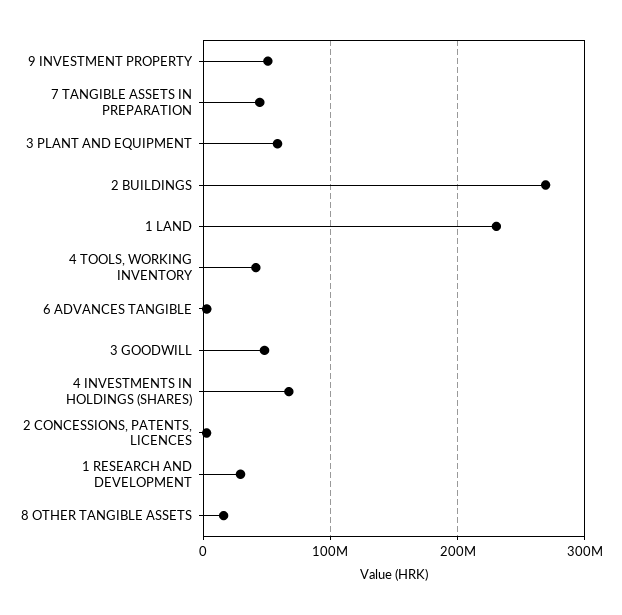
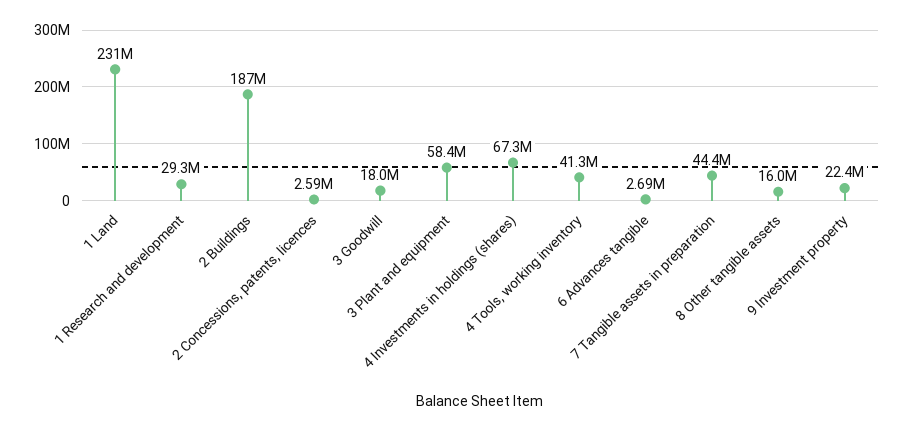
  {
-   "9 INVESTMENT PROPERTY": 50000000,
+   "9 INVESTMENT PROPERTY": 22400000,
    "7 TANGIBLE ASSETS IN PREPARATION": 44400000,
    "3 PLANT AND EQUIPMENT": 58400000,
-   "2 BUILDINGS": 270000000,
+   "2 BUILDINGS": 187000000,
    "1 LAND": 231000000,
    "4 TOOLS, WORKING INVENTORY": 41300000,
    "6 ADVANCES TANGIBLE": 2690000,
-   "3 GOODWILL": 50000000,
+   "3 GOODWILL": 18000000,
    "4 INVESTMENTS IN HOLDINGS (SHARES)": 67300000,
    "2 CONCESSIONS, PATENTS, LICENCES": 2590000,
    "1 RESEARCH AND DEVELOPMENT": 29300000,
    "8 OTHER TANGIBLE ASSETS": 16000000
  }

